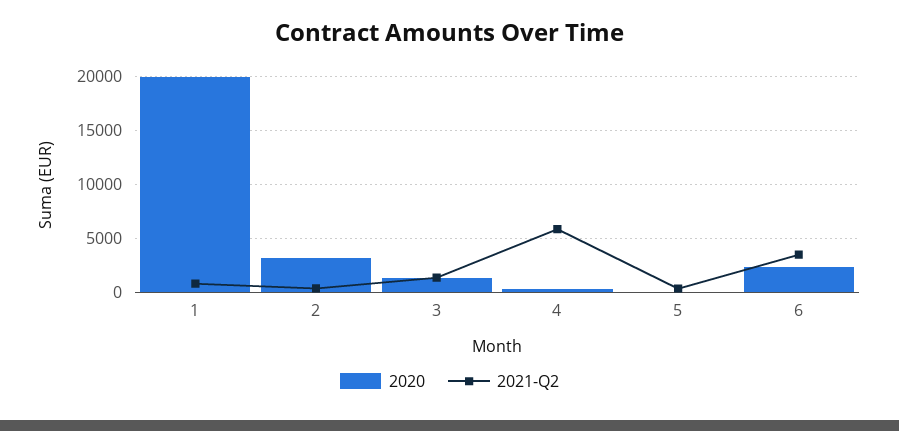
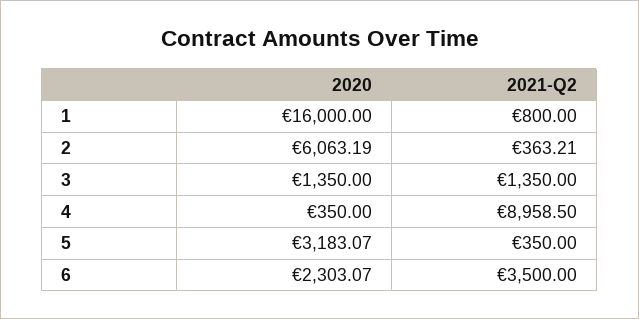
  {
    "2020": {
-     "1": 20000,
+     "1": 16000,
-     "2": 3000,
+     "2": 6063.19,
      "3": 1350,
      "4": 350,
-     "5": 0,
+     "5": 3183.07,
      "6": 2303.07
    },
    "2021-Q2": {
      "1": 800,
      "2": 363.21,
      "3": 1350,
-     "4": 6000,
+     "4": 8958.5,
      "5": 350,
      "6": 3500
    }
  }

